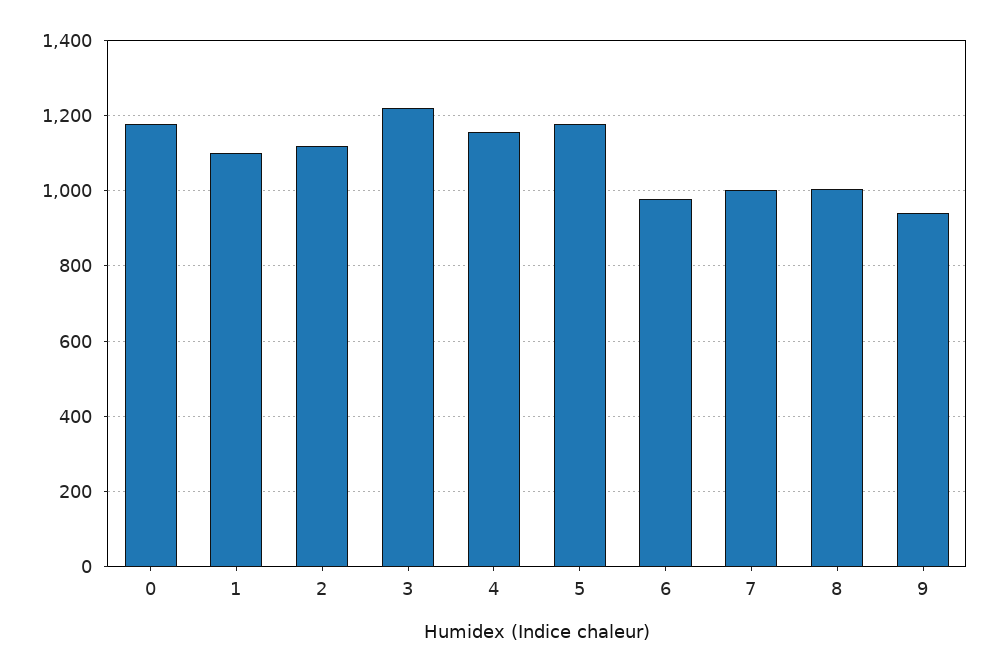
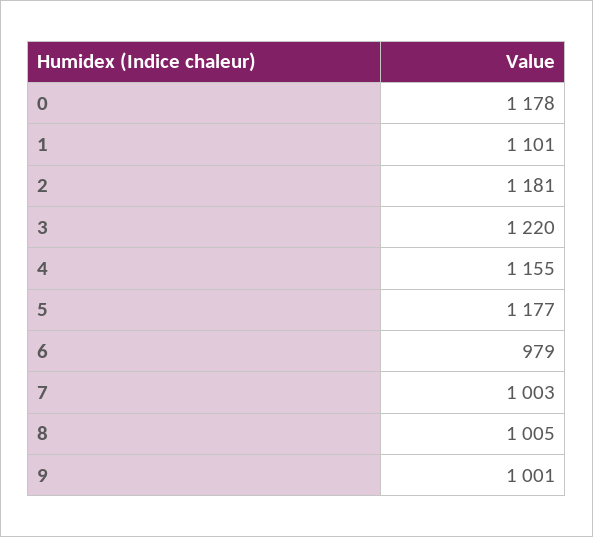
  {
    "0": 1178,
    "1": 1101,
-   "2": 1120,
+   "2": 1181,
    "3": 1220,
    "4": 1155,
    "5": 1177,
    "6": 979,
    "7": 1003,
    "8": 1005,
-   "9": 940
+   "9": 1001
  }

